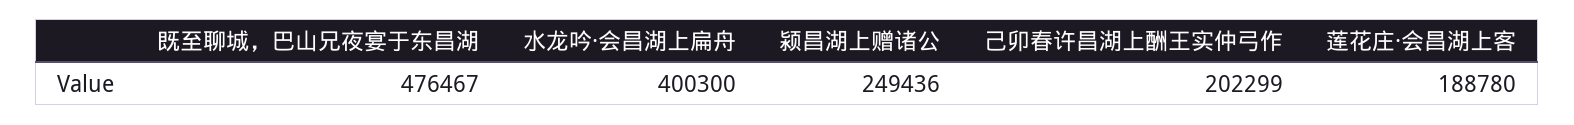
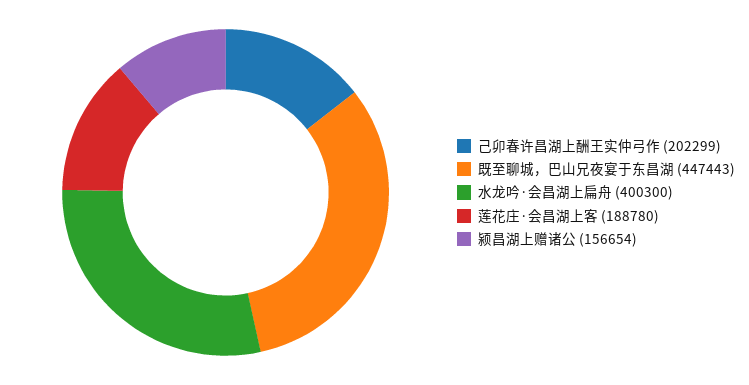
  {
-   "既至聊城，巴山兄夜宴于东昌湖": 476467,
+   "既至聊城，巴山兄夜宴于东昌湖": 447443,
    "水龙吟·会昌湖上扁舟": 400300,
-   "颍昌湖上赠诸公": 249436,
+   "颍昌湖上赠诸公": 156654,
    "己卯春许昌湖上酬王实仲弓作": 202299,
    "莲花庄·会昌湖上客": 188780
  }

